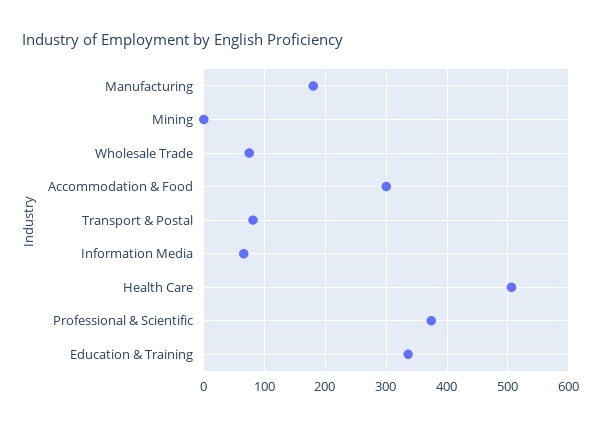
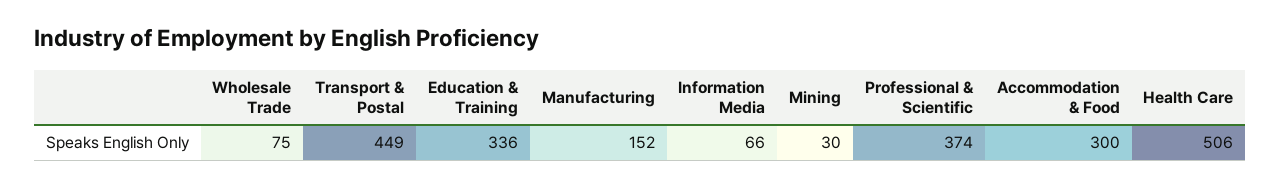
  {
-   "Manufacturing": 180,
+   "Manufacturing": 152,
-   "Mining": 0,
+   "Mining": 30,
    "Wholesale Trade": 75,
    "Accommodation & Food": 300,
-   "Transport & Postal": 80,
+   "Transport & Postal": 449,
    "Information Media": 66,
    "Health Care": 506,
    "Professional & Scientific": 374,
    "Education & Training": 336
  }

